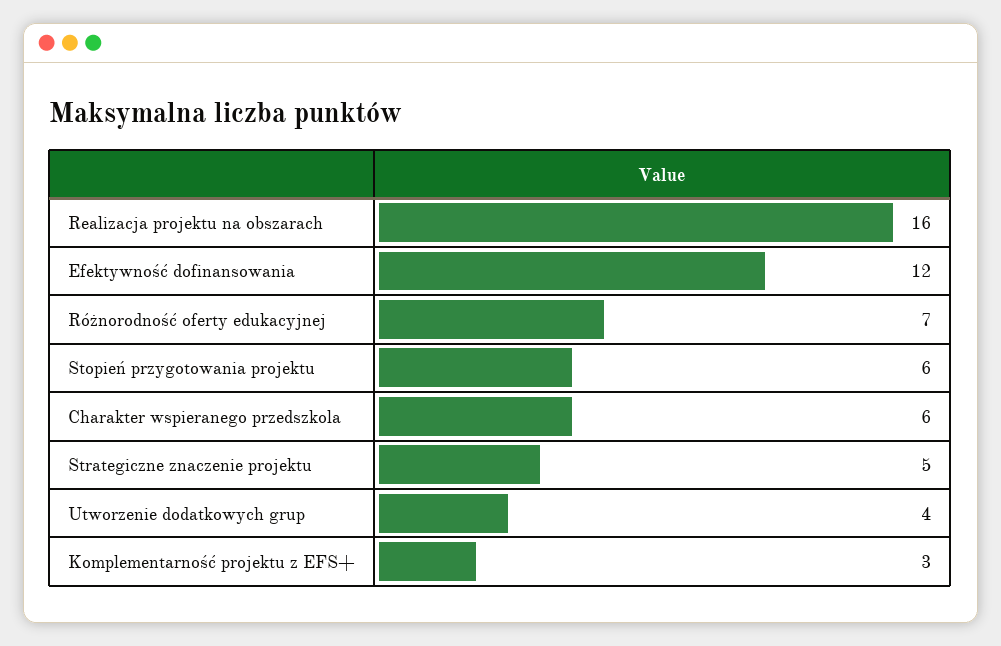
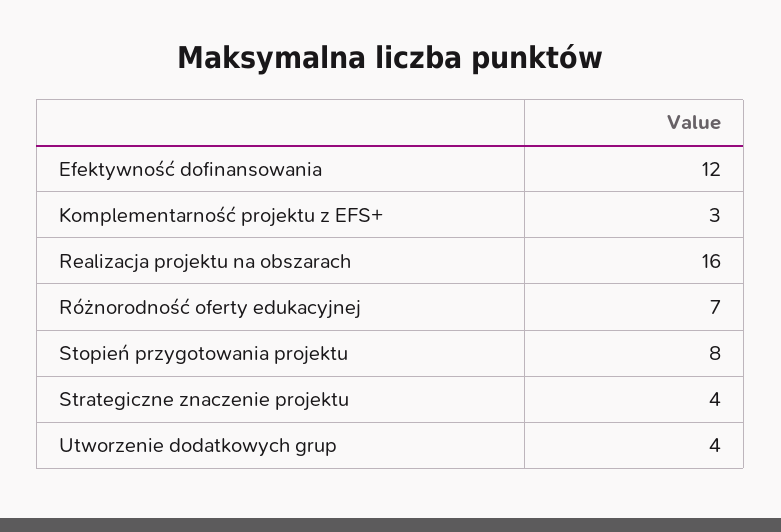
  {
    "Realizacja projektu na obszarach": 16,
    "Efektywność dofinansowania": 12,
    "Różnorodność oferty edukacyjnej": 7,
-   "Stopień przygotowania projektu": 6,
+   "Stopień przygotowania projektu": 8,
-   "Charakter wspieranego przedszkola": 6,
-   "Strategiczne znaczenie projektu": 5,
+   "Strategiczne znaczenie projektu": 4,
    "Utworzenie dodatkowych grup": 4,
    "Komplementarność projektu z EFS+": 3
  }

